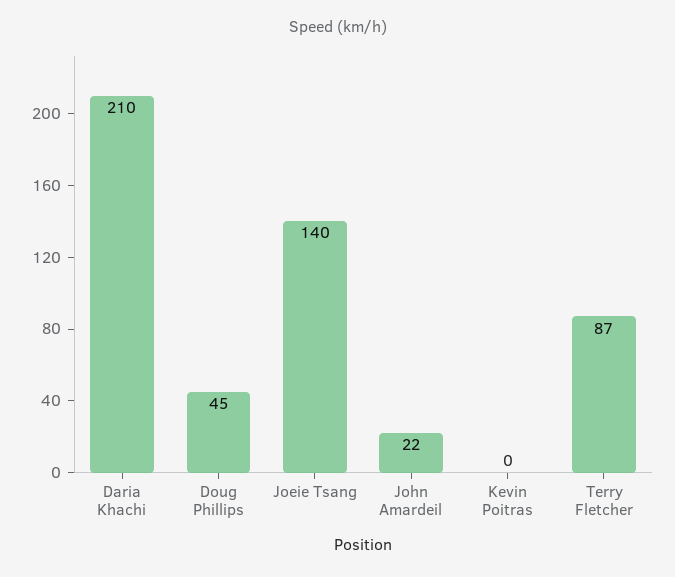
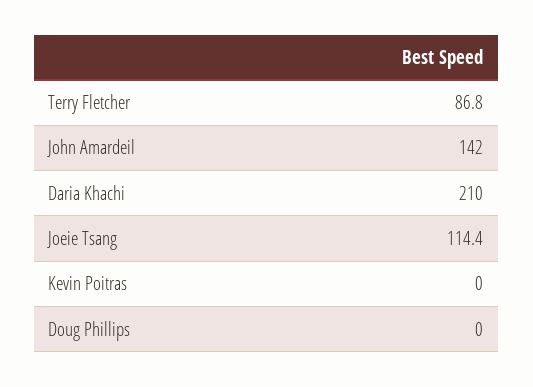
  {
    "Daria Khachi": 210,
-   "Doug Phillips": 45,
+   "Doug Phillips": 0,
-   "Joeie Tsang": 140,
+   "Joeie Tsang": 114.4,
-   "John Amardeil": 22,
+   "John Amardeil": 142,
    "Kevin Poitras": 0,
    "Terry Fletcher": 86.8
  }

